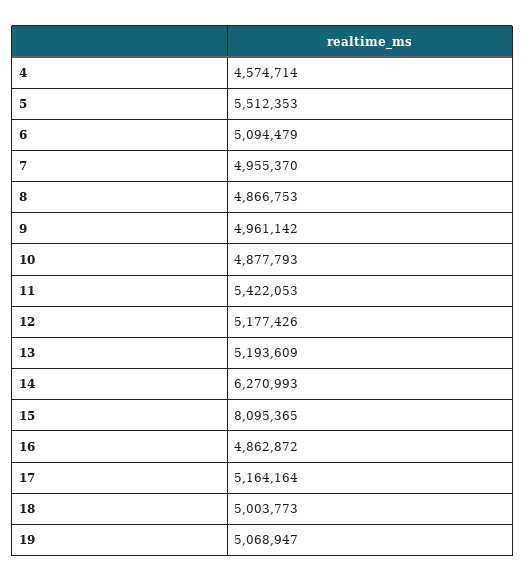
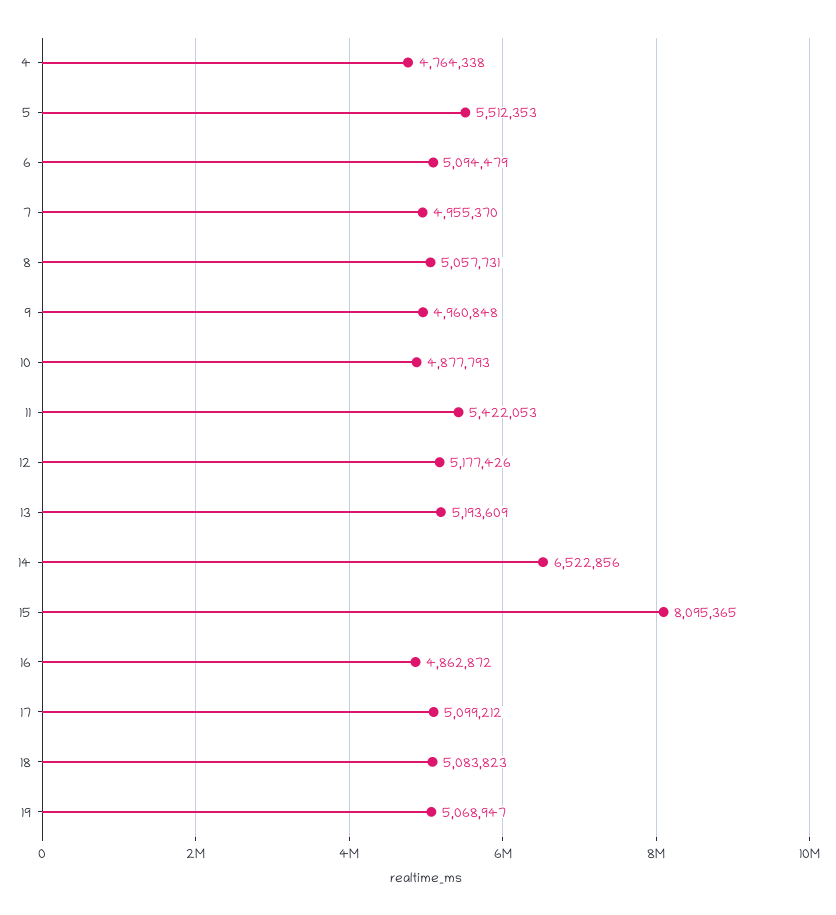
  {
-   "4": 4574714,
+   "4": 4764338,
    "5": 5512353,
    "6": 5094479,
    "7": 4955370,
-   "8": 4866753,
+   "8": 5057731,
-   "9": 4961142,
+   "9": 4960848,
    "10": 4877793,
    "11": 5422053,
    "12": 5177426,
    "13": 5193609,
-   "14": 6270993,
+   "14": 6522856,
    "15": 8095365,
    "16": 4862872,
-   "17": 5164164,
+   "17": 5099212,
-   "18": 5003773,
+   "18": 5083823,
    "19": 5068947
  }

